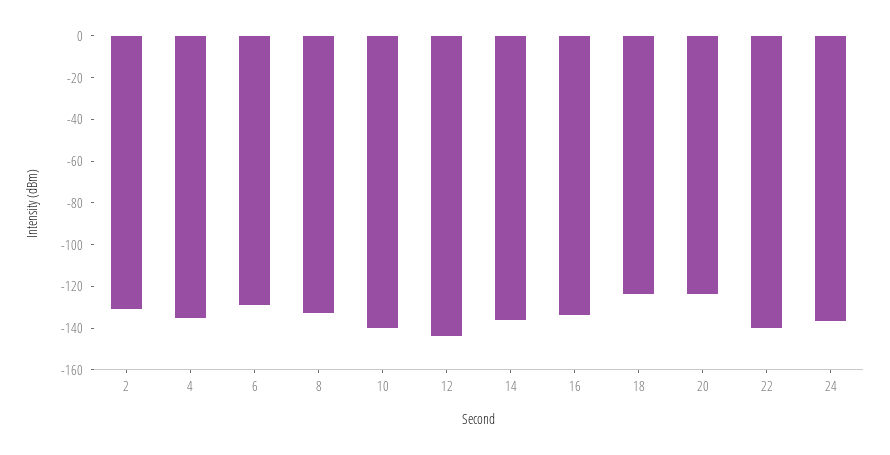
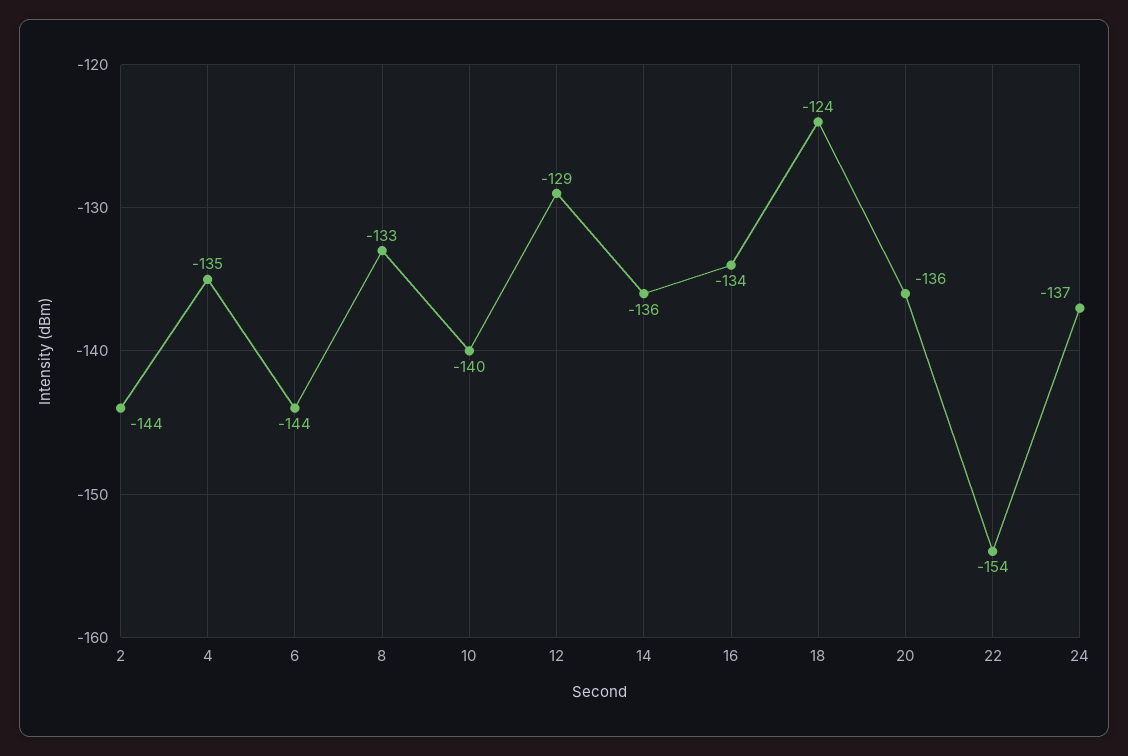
  {
-   "2": -130,
+   "2": -144,
    "4": -135,
-   "6": -130,
+   "6": -144,
    "8": -133,
    "10": -140,
-   "12": -145,
+   "12": -129,
    "14": -136,
    "16": -134,
    "18": -124,
-   "20": -125,
+   "20": -136,
-   "22": -140,
+   "22": -154,
    "24": -137
  }

